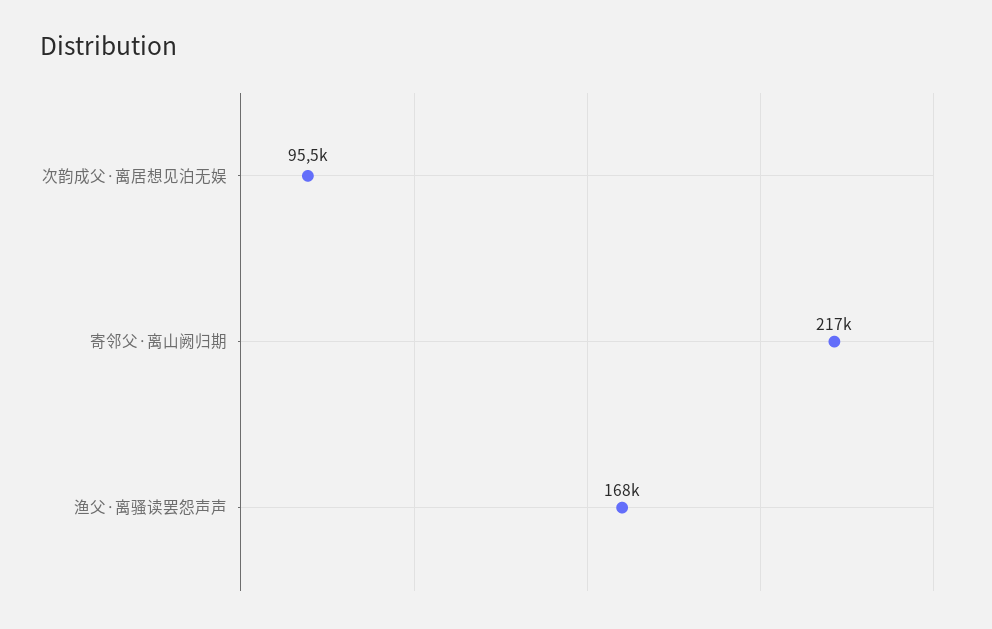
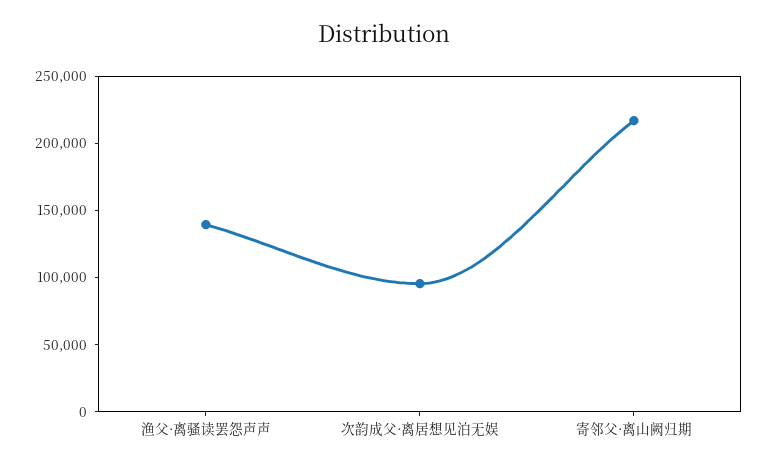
  {
    "次韵成父·离居想见泊无娱": 95500,
    "寄邻父·离山阙归期": 217000,
-   "渔父·离骚读罢怨声声": 168000
+   "渔父·离骚读罢怨声声": 140000
  }

